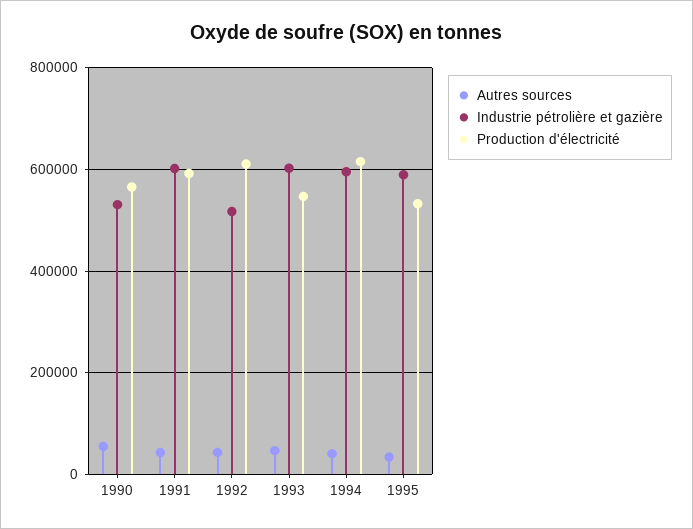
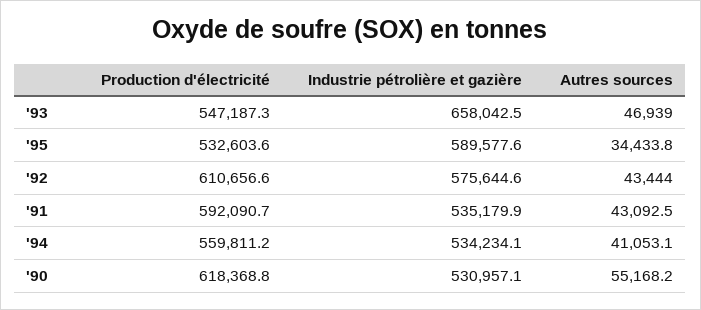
  {
    "Autres sources": {
      "1990": 55168.2,
      "1991": 43092.5,
      "1992": 43444,
      "1993": 46939,
      "1994": 41053.1,
      "1995": 34433.8
    },
    "Industrie pétrolière et gazière": {
      "1990": 530957.1,
-     "1991": 600000,
+     "1991": 535179.9,
-     "1992": 520000,
+     "1992": 575644.6,
-     "1993": 600000,
+     "1993": 658042.5,
-     "1994": 600000,
+     "1994": 534234.1,
      "1995": 589577.6
    },
    "Production d'électricité": {
-     "1990": 560000,
+     "1990": 618368.8,
      "1991": 592090.7,
      "1992": 610656.6,
      "1993": 547187.3,
-     "1994": 620000,
+     "1994": 559811.2,
      "1995": 532603.6
    }
  }

